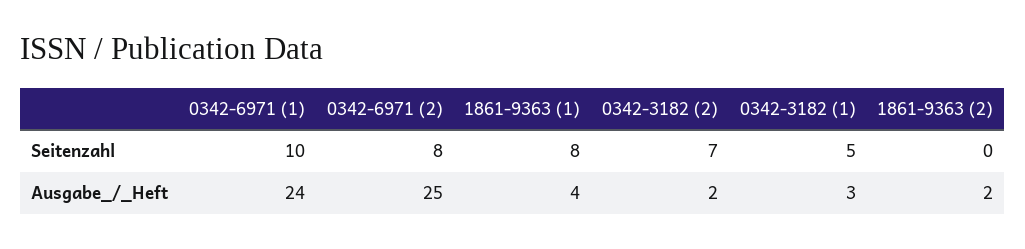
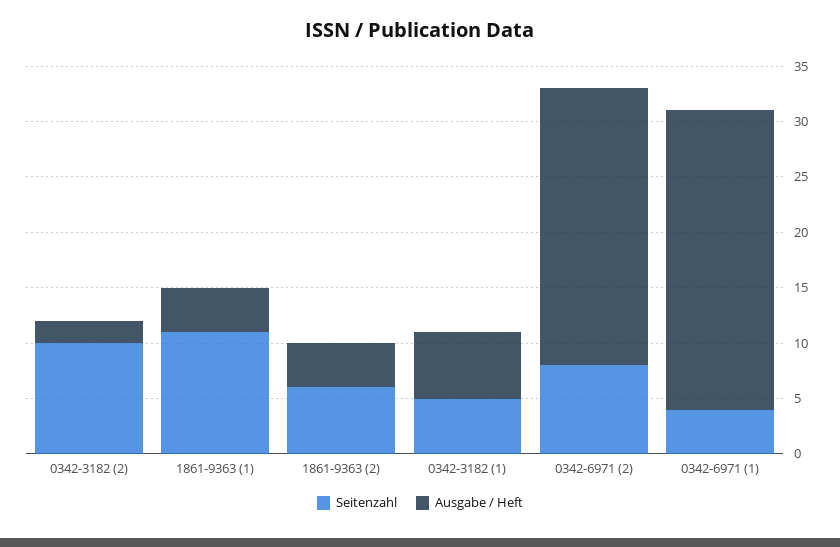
  {
    "Seitenzahl": {
-     "0342-6971 (1)": 10,
+     "0342-6971 (1)": 4,
      "0342-6971 (2)": 8,
-     "1861-9363 (1)": 8,
+     "1861-9363 (1)": 11,
-     "0342-3182 (2)": 7,
+     "0342-3182 (2)": 10,
      "0342-3182 (1)": 5,
-     "1861-9363 (2)": 0
+     "1861-9363 (2)": 6
    },
    "Ausgabe_/_Heft": {
-     "0342-6971 (1)": 24,
+     "0342-6971 (1)": 27,
      "0342-6971 (2)": 25,
      "1861-9363 (1)": 4,
      "0342-3182 (2)": 2,
-     "0342-3182 (1)": 3,
+     "0342-3182 (1)": 6,
-     "1861-9363 (2)": 2
+     "1861-9363 (2)": 4
    }
  }

